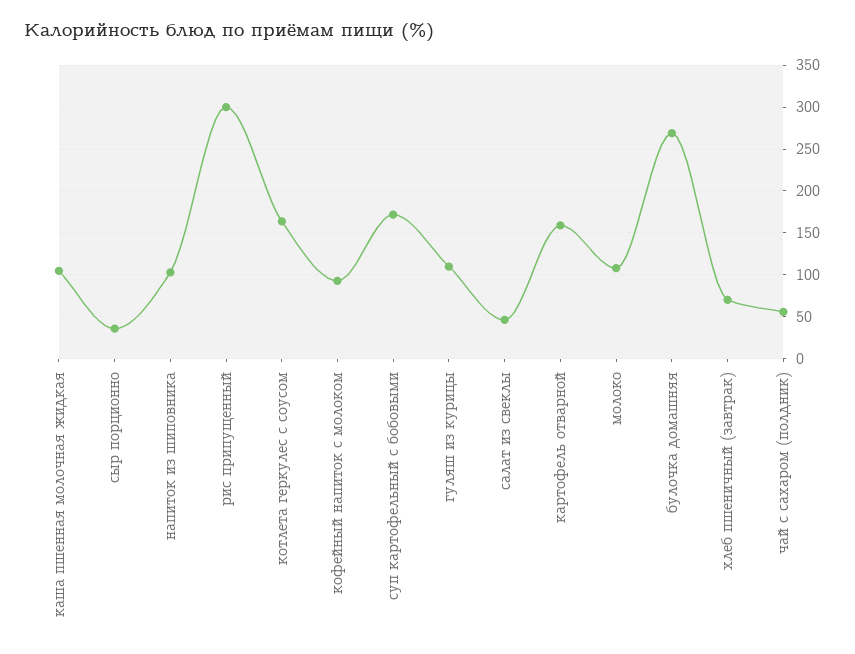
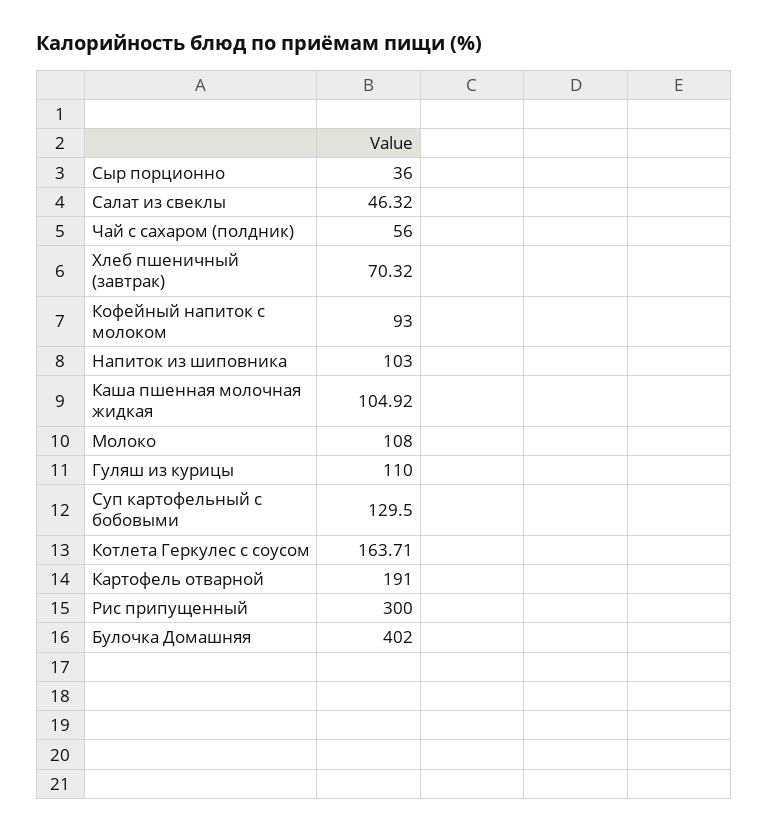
  {
    "каша пшенная молочная жидкая": 104.92,
    "сыр порционно": 36,
    "напиток из шиповника": 103,
    "рис припущенный": 300,
    "котлета геркулес с соусом": 163.71,
    "кофейный напиток с молоком": 93,
-   "суп картофельный с бобовыми": 170,
+   "суп картофельный с бобовыми": 129.5,
    "гуляш из курицы": 110,
    "салат из свеклы": 46.32,
-   "картофель отварной": 160,
+   "картофель отварной": 191,
    "молоко": 108,
-   "булочка домашняя": 270,
+   "булочка домашняя": 402,
    "хлеб пшеничный (завтрак)": 70.32,
    "чай с сахаром (полдник)": 56
  }

